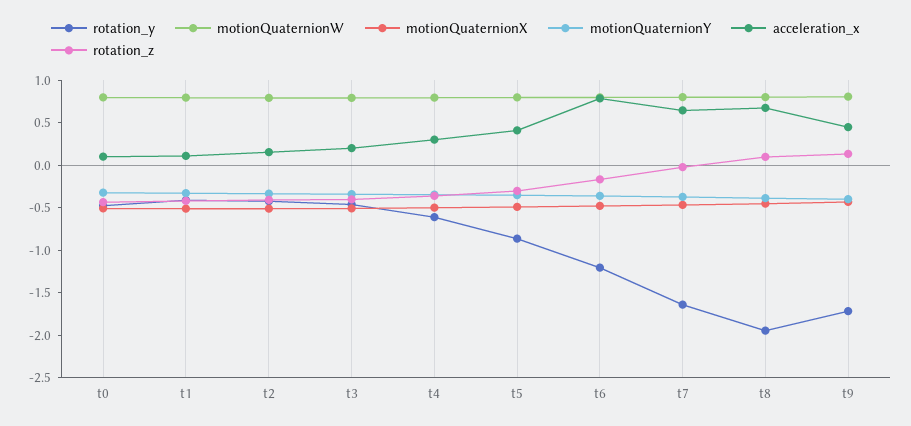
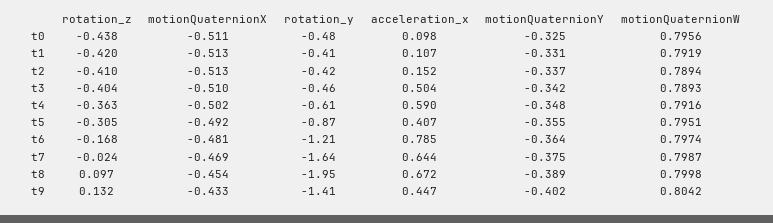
  {
    "rotation_y": {
      "t0": -0.48,
      "t1": -0.41,
      "t2": -0.42,
      "t3": -0.46,
      "t4": -0.61,
      "t5": -0.87,
      "t6": -1.21,
      "t7": -1.64,
      "t8": -1.95,
-     "t9": -1.7
+     "t9": -1.41
    },
    "motionQuaternionW": {
      "t0": 0.7956,
      "t1": 0.7919,
      "t2": 0.7894,
      "t3": 0.7893,
      "t4": 0.7916,
      "t5": 0.7951,
      "t6": 0.7974,
      "t7": 0.7987,
      "t8": 0.7998,
      "t9": 0.8042
    },
    "motionQuaternionX": {
      "t0": -0.511,
      "t1": -0.513,
      "t2": -0.513,
      "t3": -0.51,
      "t4": -0.502,
      "t5": -0.492,
      "t6": -0.481,
      "t7": -0.469,
      "t8": -0.454,
      "t9": -0.433
    },
    "motionQuaternionY": {
      "t0": -0.325,
      "t1": -0.331,
      "t2": -0.337,
      "t3": -0.342,
      "t4": -0.348,
      "t5": -0.355,
      "t6": -0.364,
      "t7": -0.375,
      "t8": -0.389,
      "t9": -0.402
    },
    "acceleration_x": {
      "t0": 0.098,
      "t1": 0.107,
      "t2": 0.152,
-     "t3": 0.2,
+     "t3": 0.504,
-     "t4": 0.3,
+     "t4": 0.59,
      "t5": 0.407,
      "t6": 0.785,
      "t7": 0.644,
      "t8": 0.672,
      "t9": 0.447
    },
    "rotation_z": {
      "t0": -0.438,
      "t1": -0.42,
      "t2": -0.41,
      "t3": -0.404,
      "t4": -0.363,
      "t5": -0.305,
      "t6": -0.168,
      "t7": -0.024,
      "t8": 0.097,
      "t9": 0.132
    }
  }

